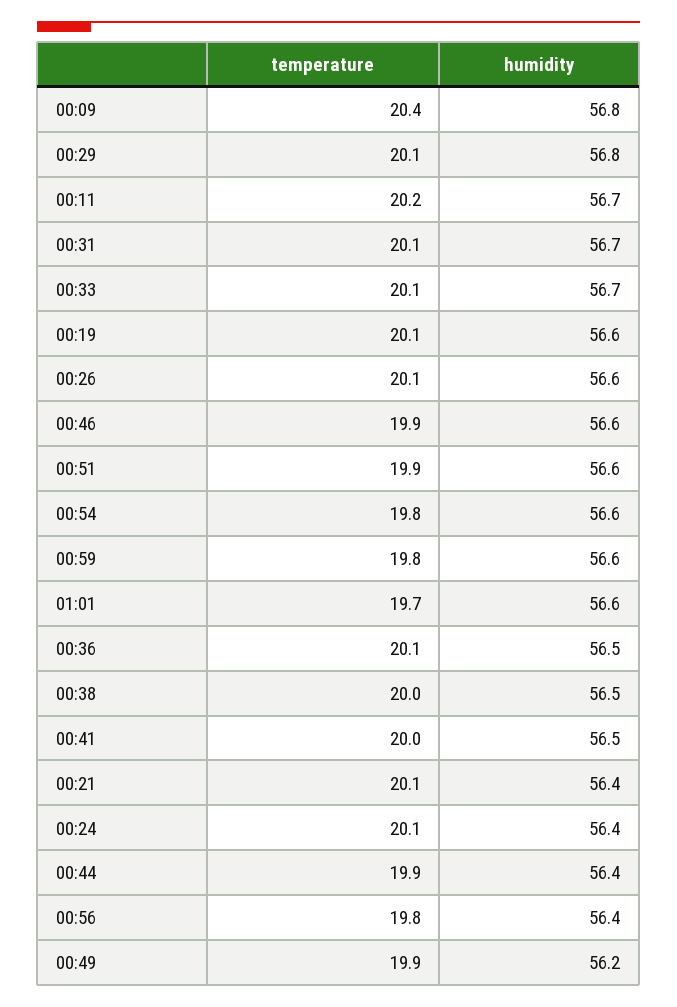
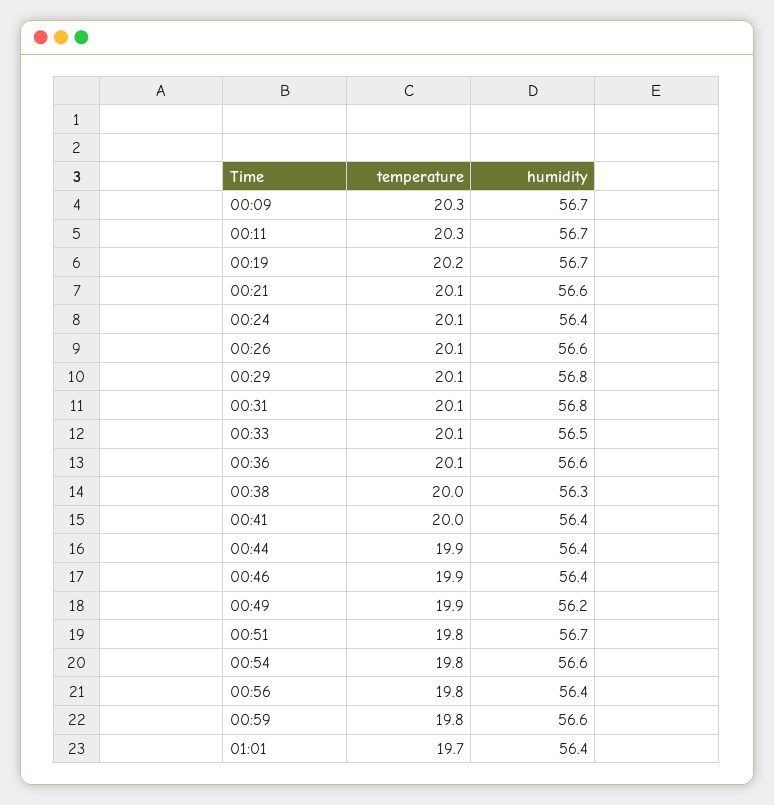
  {
    "temperature": {
-     "00:09": 20.4,
+     "00:09": 20.3,
      "00:29": 20.1,
-     "00:11": 20.2,
+     "00:11": 20.3,
      "00:31": 20.1,
      "00:33": 20.1,
-     "00:19": 20.1,
+     "00:19": 20.2,
      "00:26": 20.1,
      "00:46": 19.9,
-     "00:51": 19.9,
+     "00:51": 19.8,
      "00:54": 19.8,
      "00:59": 19.8,
      "01:01": 19.7,
      "00:36": 20.1,
      "00:38": 20,
      "00:41": 20,
      "00:21": 20.1,
      "00:24": 20.1,
      "00:44": 19.9,
      "00:56": 19.8,
      "00:49": 19.9
    },
    "humidity": {
-     "00:09": 56.8,
+     "00:09": 56.7,
      "00:29": 56.8,
      "00:11": 56.7,
-     "00:31": 56.7,
+     "00:31": 56.8,
-     "00:33": 56.7,
+     "00:33": 56.5,
-     "00:19": 56.6,
+     "00:19": 56.7,
      "00:26": 56.6,
-     "00:46": 56.6,
+     "00:46": 56.4,
-     "00:51": 56.6,
+     "00:51": 56.7,
      "00:54": 56.6,
      "00:59": 56.6,
-     "01:01": 56.6,
+     "01:01": 56.4,
-     "00:36": 56.5,
+     "00:36": 56.6,
-     "00:38": 56.5,
+     "00:38": 56.3,
-     "00:41": 56.5,
+     "00:41": 56.4,
-     "00:21": 56.4,
+     "00:21": 56.6,
      "00:24": 56.4,
      "00:44": 56.4,
      "00:56": 56.4,
      "00:49": 56.2
    }
  }

